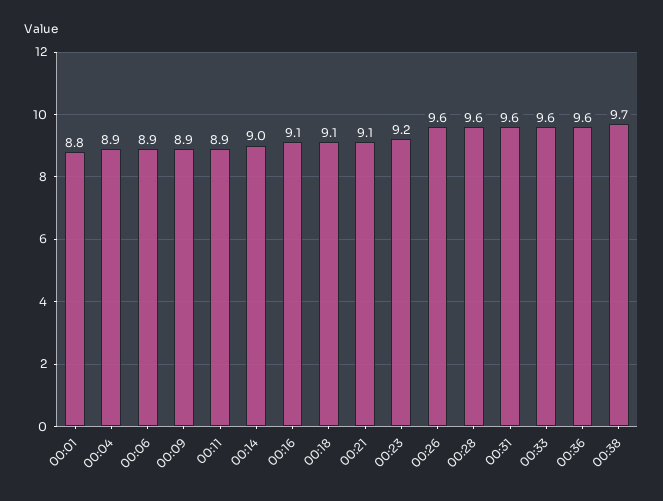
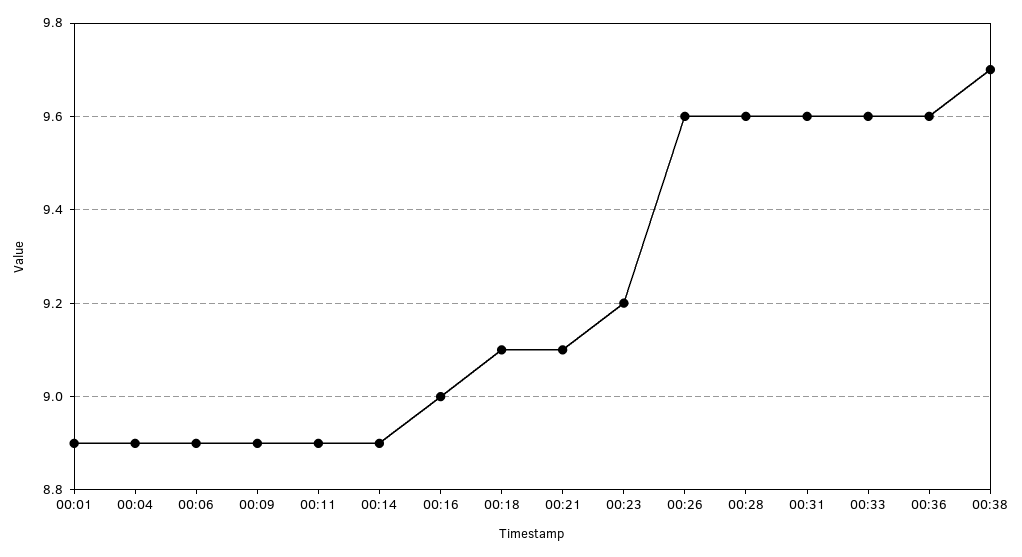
  {
-   "00:01": 8.8,
+   "00:01": 8.9,
    "00:04": 8.9,
    "00:06": 8.9,
    "00:09": 8.9,
    "00:11": 8.9,
-   "00:14": 9,
+   "00:14": 8.9,
-   "00:16": 9.1,
+   "00:16": 9,
    "00:18": 9.1,
    "00:21": 9.1,
    "00:23": 9.2,
    "00:26": 9.6,
    "00:28": 9.6,
    "00:31": 9.6,
    "00:33": 9.6,
    "00:36": 9.6,
    "00:38": 9.7
  }

